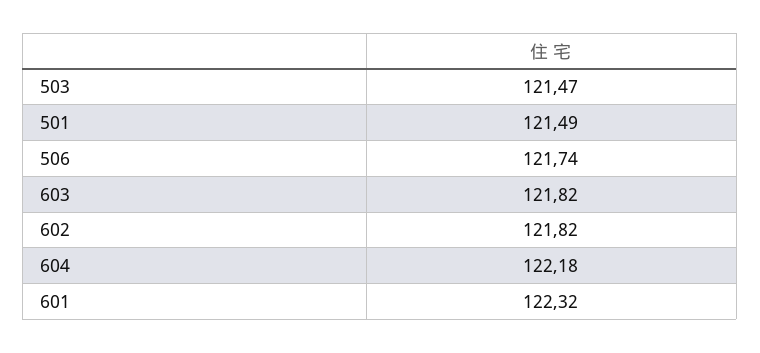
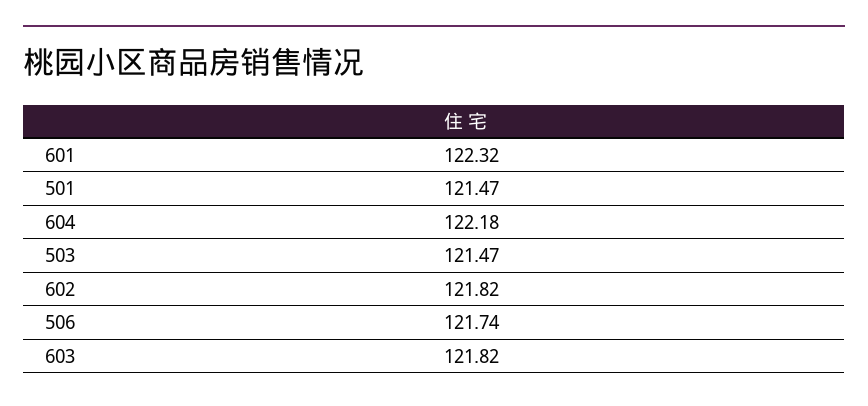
  {
    "503": 121.47,
-   "501": 121.49,
+   "501": 121.47,
    "506": 121.74,
    "603": 121.82,
    "602": 121.82,
    "604": 122.18,
    "601": 122.32
  }

